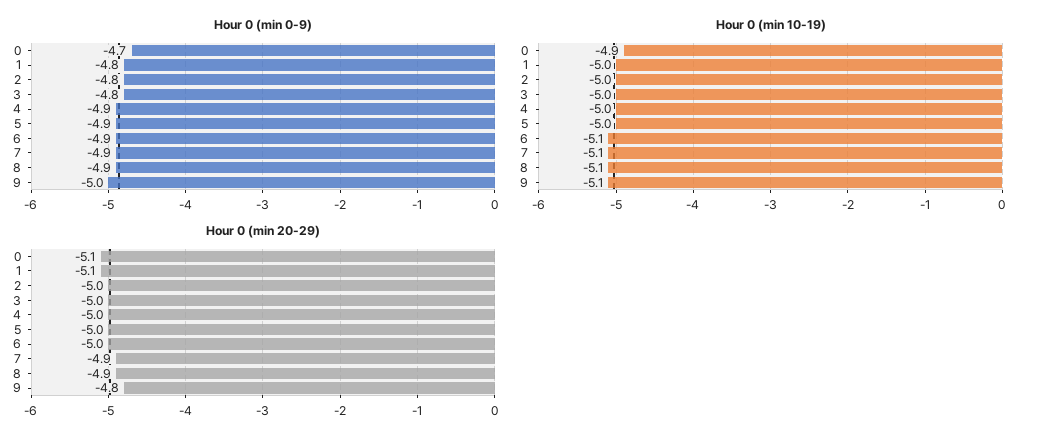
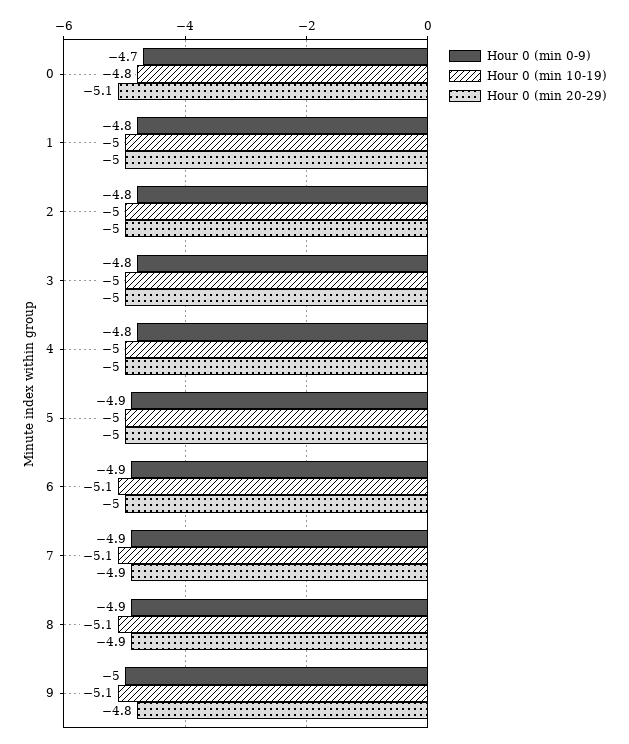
  {
    "Hour 0 (min 0-9)": {
      "0": -4.7,
      "1": -4.8,
      "2": -4.8,
      "3": -4.8,
-     "4": -4.9,
+     "4": -4.8,
      "5": -4.9,
      "6": -4.9,
      "7": -4.9,
      "8": -4.9,
      "9": -5
    },
    "Hour 0 (min 10-19)": {
-     "0": -4.9,
+     "0": -4.8,
      "1": -5,
      "2": -5,
      "3": -5,
      "4": -5,
      "5": -5,
      "6": -5.1,
      "7": -5.1,
      "8": -5.1,
      "9": -5.1
    },
    "Hour 0 (min 20-29)": {
      "0": -5.1,
-     "1": -5.1,
+     "1": -5,
      "2": -5,
      "3": -5,
      "4": -5,
      "5": -5,
      "6": -5,
      "7": -4.9,
      "8": -4.9,
      "9": -4.8
    }
  }

